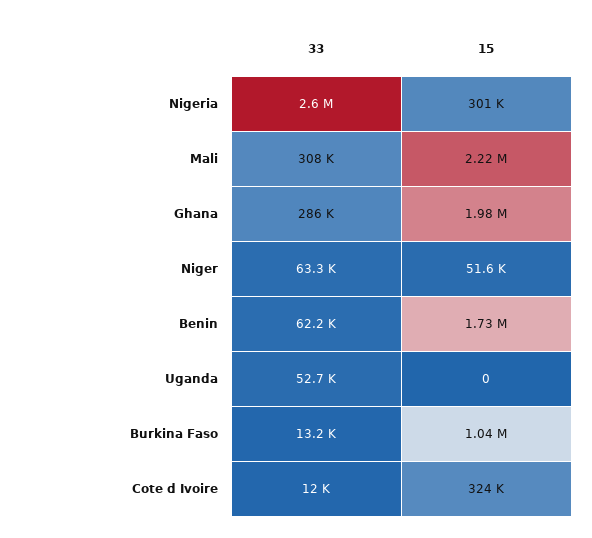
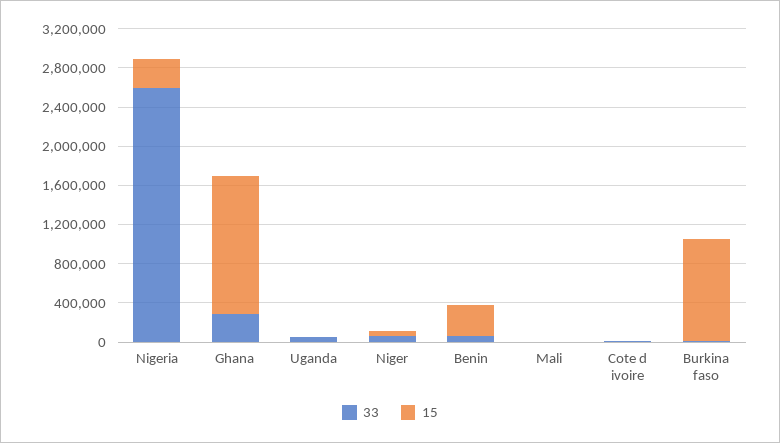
  {
    "33": {
      "Nigeria": 2600000,
-     "Mali": 308000,
+     "Mali": 0,
      "Ghana": 286000,
      "Niger": 63300,
      "Benin": 62200,
      "Uganda": 52700,
      "Burkina Faso": 13200,
      "Cote d Ivoire": 12000
    },
    "15": {
      "Nigeria": 301000,
-     "Mali": 2220000,
+     "Mali": 0,
-     "Ghana": 1980000,
+     "Ghana": 1400000,
      "Niger": 51600,
-     "Benin": 1730000,
+     "Benin": 300000,
      "Uganda": 0,
      "Burkina Faso": 1040000,
-     "Cote d Ivoire": 324000
+     "Cote d Ivoire": 0
    }
  }

